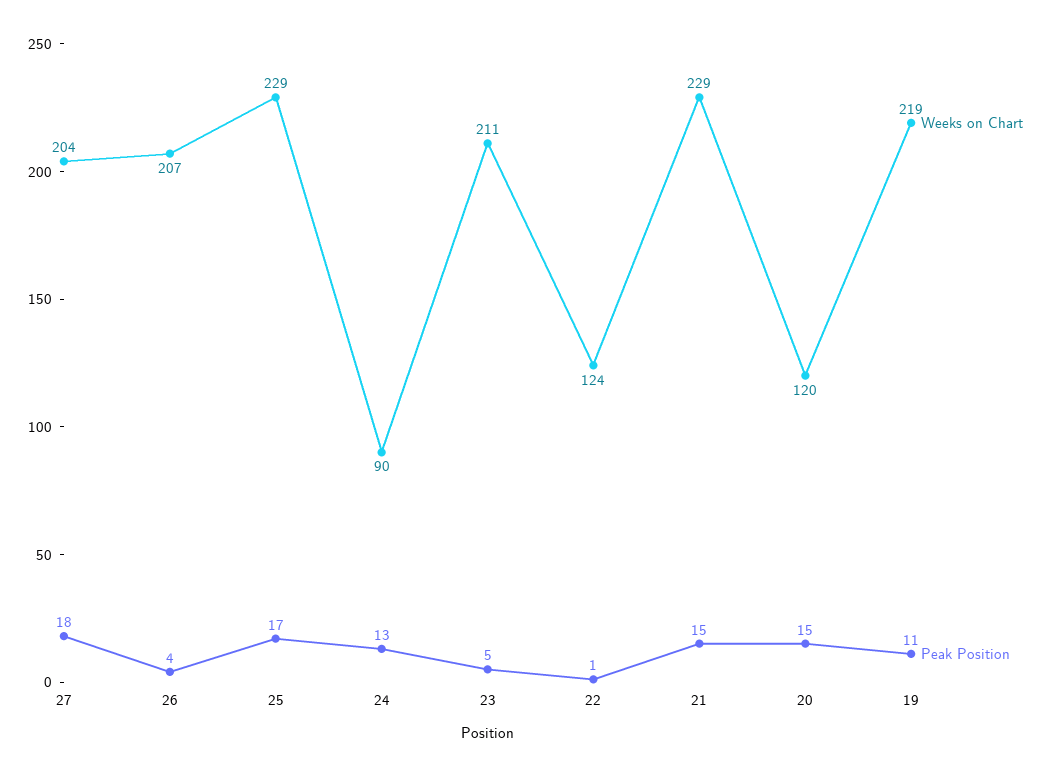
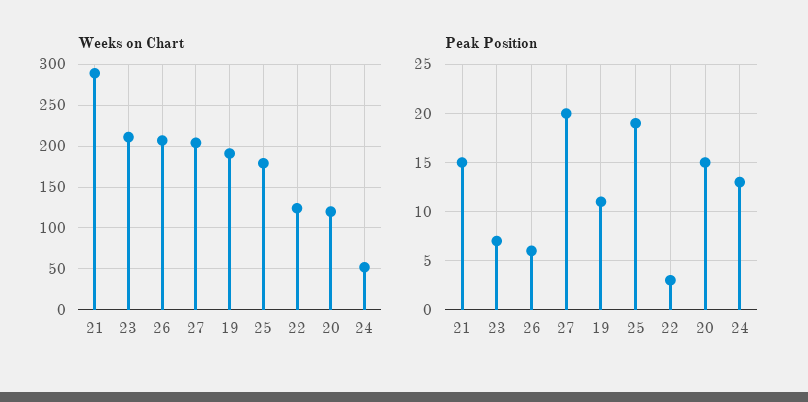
  {
    "Weeks on Chart": {
      "27": 204,
      "26": 207,
-     "25": 229,
+     "25": 180,
-     "24": 90,
+     "24": 50,
      "23": 211,
      "22": 124,
-     "21": 229,
+     "21": 290,
      "20": 120,
-     "19": 219
+     "19": 190
    },
    "Peak Position": {
-     "27": 18,
+     "27": 20,
-     "26": 4,
+     "26": 6,
-     "25": 17,
+     "25": 19,
      "24": 13,
-     "23": 5,
+     "23": 7,
-     "22": 1,
+     "22": 3,
      "21": 15,
      "20": 15,
      "19": 11
    }
  }

